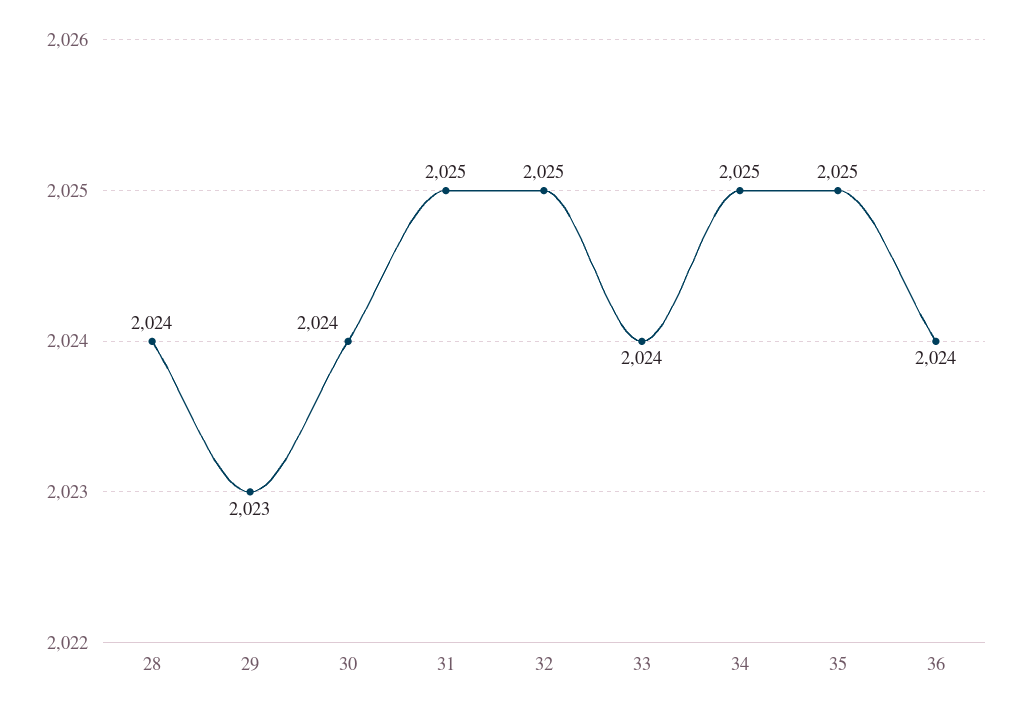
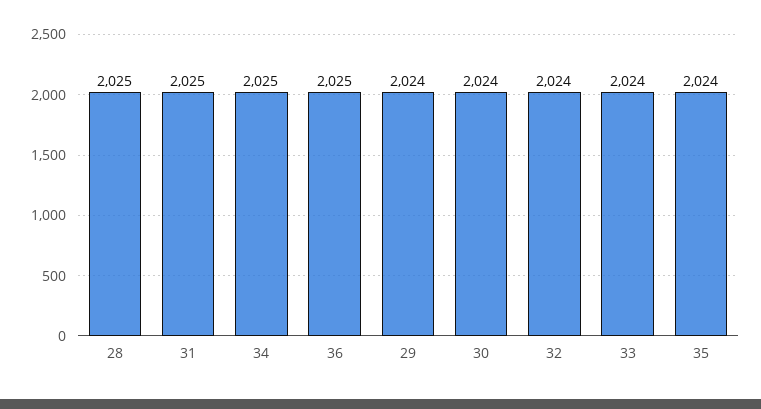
  {
-   "28": 2024,
+   "28": 2025,
-   "29": 2023,
+   "29": 2024,
    "30": 2024,
    "31": 2025,
-   "32": 2025,
+   "32": 2024,
    "33": 2024,
    "34": 2025,
-   "35": 2025,
+   "35": 2024,
-   "36": 2024
+   "36": 2025
  }

